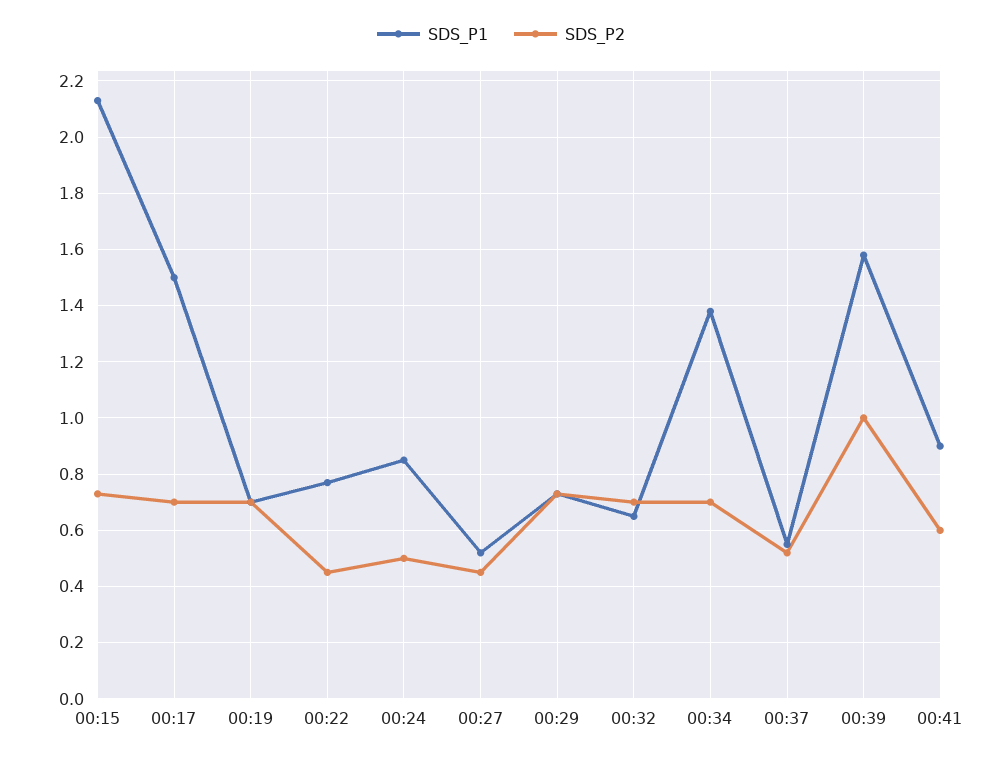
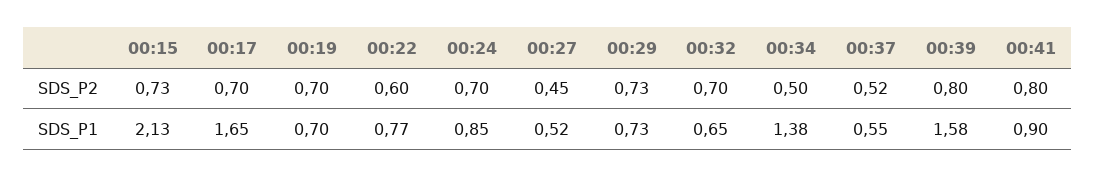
  {
    "SDS_P1": {
      "00:15": 2.13,
-     "00:17": 1.5,
+     "00:17": 1.65,
      "00:19": 0.7,
      "00:22": 0.77,
      "00:24": 0.85,
      "00:27": 0.52,
      "00:29": 0.73,
      "00:32": 0.65,
      "00:34": 1.38,
      "00:37": 0.55,
      "00:39": 1.58,
      "00:41": 0.9
    },
    "SDS_P2": {
      "00:15": 0.73,
      "00:17": 0.7,
      "00:19": 0.7,
-     "00:22": 0.45,
+     "00:22": 0.6,
-     "00:24": 0.5,
+     "00:24": 0.7,
      "00:27": 0.45,
      "00:29": 0.73,
      "00:32": 0.7,
-     "00:34": 0.7,
+     "00:34": 0.5,
      "00:37": 0.52,
-     "00:39": 1,
+     "00:39": 0.8,
-     "00:41": 0.6
+     "00:41": 0.8
    }
  }

